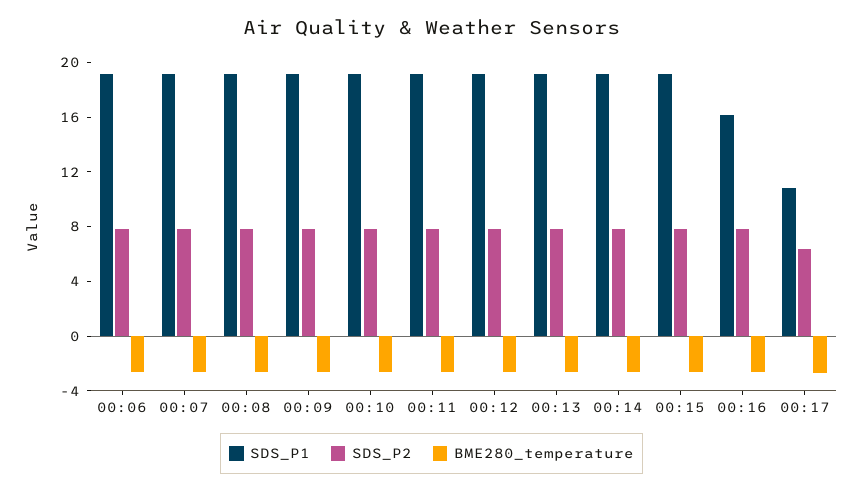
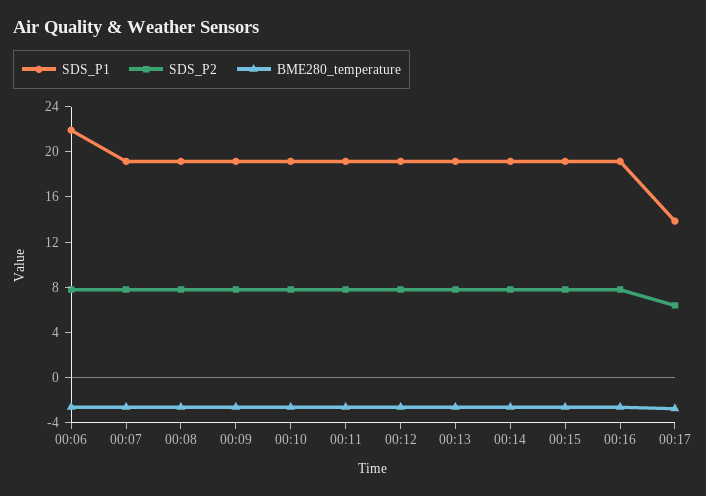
  {
    "SDS_P1": {
-     "00:06": 19,
+     "00:06": 22,
      "00:07": 19,
      "00:08": 19,
      "00:09": 19,
      "00:10": 19,
      "00:11": 19,
      "00:12": 19,
      "00:13": 19,
      "00:14": 19,
      "00:15": 19,
-     "00:16": 16,
+     "00:16": 19,
-     "00:17": 11
+     "00:17": 14
    },
    "SDS_P2": {
      "00:06": 8,
      "00:07": 8,
      "00:08": 8,
      "00:09": 8,
      "00:10": 8,
      "00:11": 8,
      "00:12": 8,
      "00:13": 8,
      "00:14": 8,
      "00:15": 8,
      "00:16": 8,
      "00:17": 6
    },
    "BME280_temperature": {
      "00:06": -3,
      "00:07": -3,
      "00:08": -3,
      "00:09": -3,
      "00:10": -3,
      "00:11": -3,
      "00:12": -3,
      "00:13": -3,
      "00:14": -3,
      "00:15": -3,
      "00:16": -3,
      "00:17": -3
    }
  }

